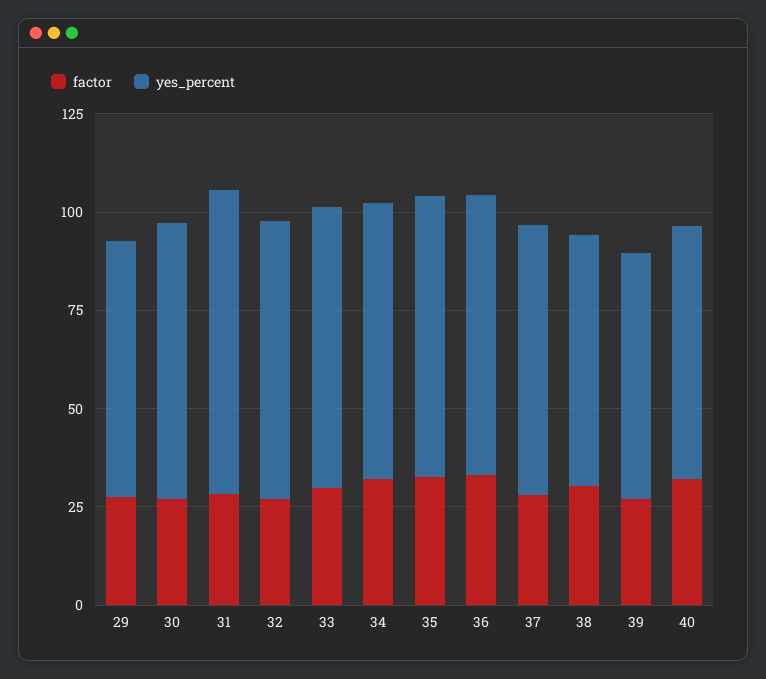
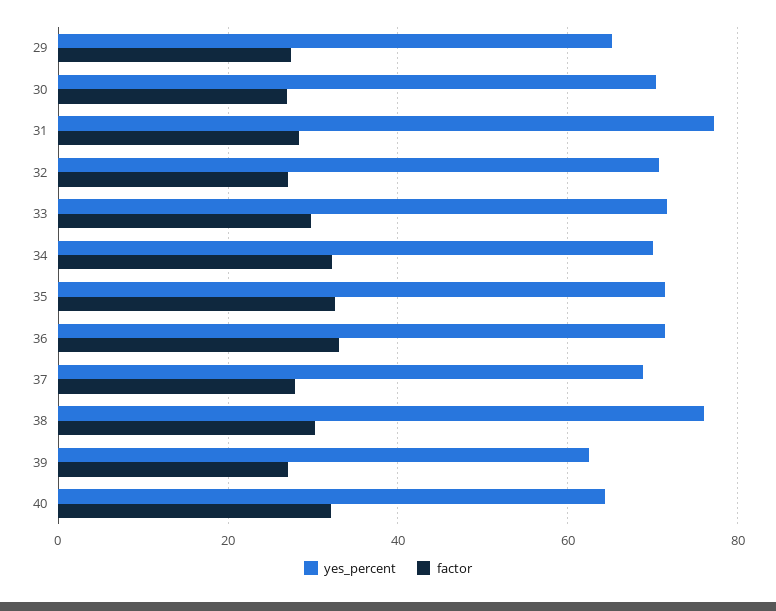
  {
    "factor": {
      "29": 28,
      "30": 26,
      "31": 28,
      "32": 28,
      "33": 30,
      "34": 32,
      "35": 32,
      "36": 34,
      "37": 28,
      "38": 30,
      "39": 28,
      "40": 32
    },
    "yes_percent": {
      "29": 66,
      "30": 70,
      "31": 78,
      "32": 70,
      "33": 72,
      "34": 70,
      "35": 72,
      "36": 72,
      "37": 68,
-     "38": 65,
+     "38": 76,
      "39": 62,
      "40": 64
    }
  }

